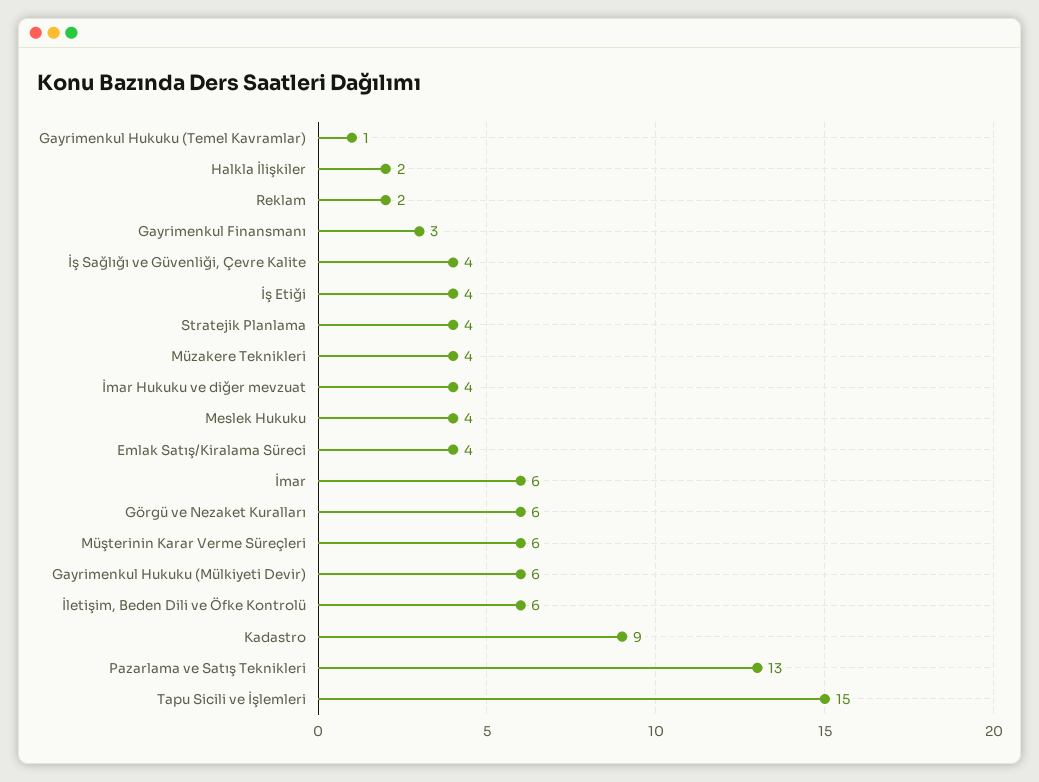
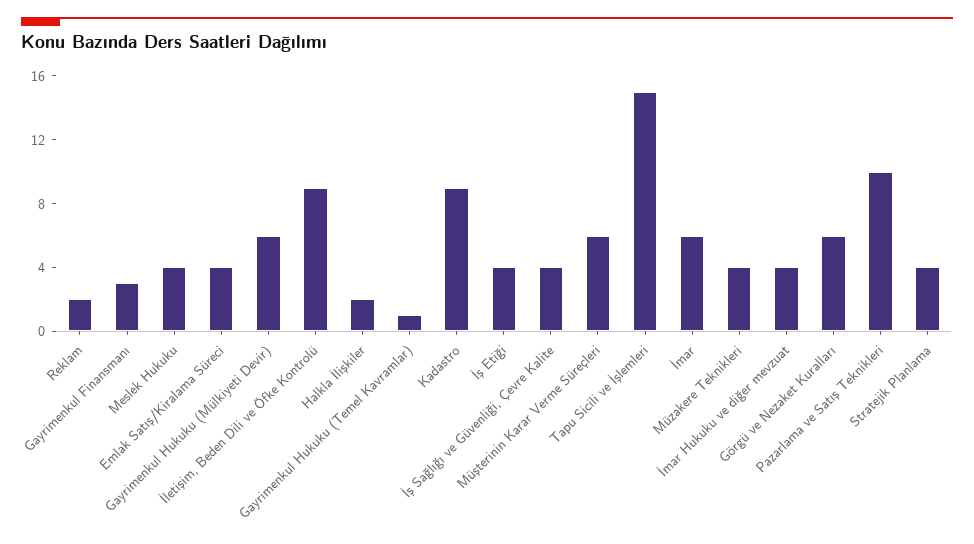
  {
    "Gayrimenkul Hukuku (Temel Kavramlar)": 1,
    "Halkla İlişkiler": 2,
    "Reklam": 2,
    "Gayrimenkul Finansmanı": 3,
    "İş Sağlığı ve Güvenliği, Çevre Kalite": 4,
    "İş Etiği": 4,
    "Stratejik Planlama": 4,
    "Müzakere Teknikleri": 4,
    "İmar Hukuku ve diğer mevzuat": 4,
    "Meslek Hukuku": 4,
    "Emlak Satış/Kiralama Süreci": 4,
    "İmar": 6,
    "Görgü ve Nezaket Kuralları": 6,
    "Müşterinin Karar Verme Süreçleri": 6,
    "Gayrimenkul Hukuku (Mülkiyeti Devir)": 6,
-   "İletişim, Beden Dili ve Öfke Kontrolü": 6,
+   "İletişim, Beden Dili ve Öfke Kontrolü": 9,
    "Kadastro": 9,
-   "Pazarlama ve Satış Teknikleri": 13,
+   "Pazarlama ve Satış Teknikleri": 10,
    "Tapu Sicili ve İşlemleri": 15
  }

